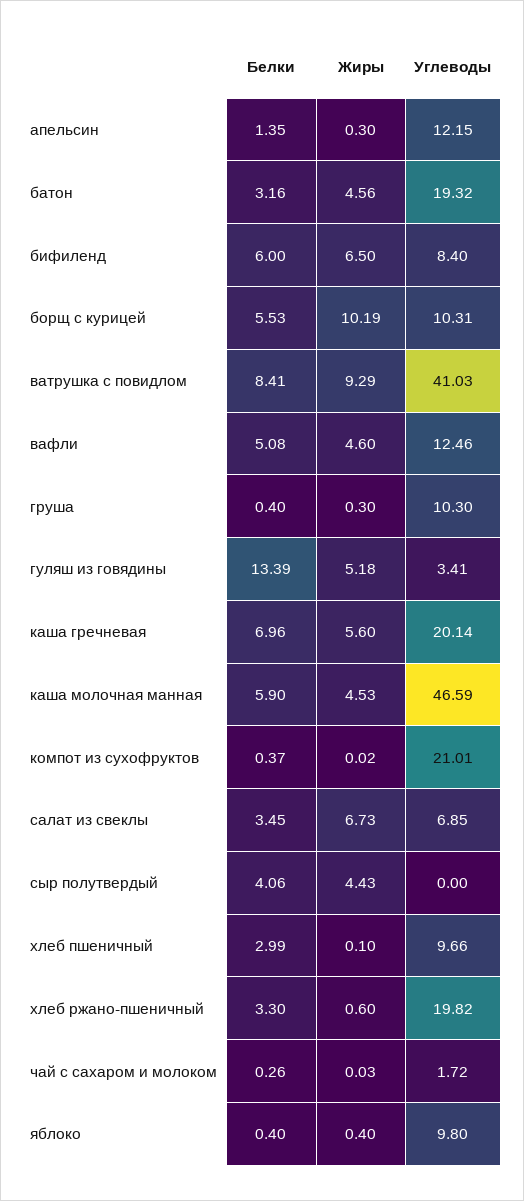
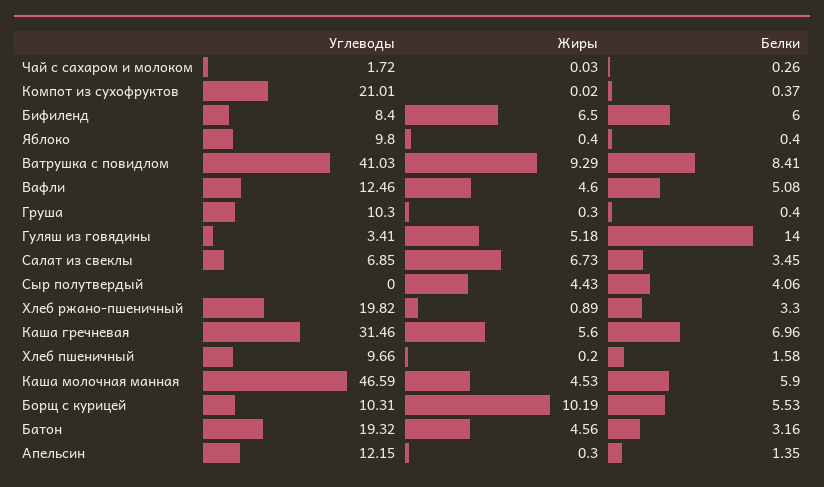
  {
    "Белки": {
      "апельсин": 1.35,
      "батон": 3.16,
      "бифиленд": 6,
      "борщ с курицей": 5.53,
      "ватрушка с повидлом": 8.41,
      "вафли": 5.08,
      "груша": 0.4,
-     "гуляш из говядины": 13.39,
+     "гуляш из говядины": 14,
      "каша гречневая": 6.96,
      "каша молочная манная": 5.9,
      "компот из сухофруктов": 0.37,
      "салат из свеклы": 3.45,
      "сыр полутвердый": 4.06,
-     "хлеб пшеничный": 2.99,
+     "хлеб пшеничный": 1.58,
      "хлеб ржано-пшеничный": 3.3,
      "чай с сахаром и молоком": 0.26,
      "яблоко": 0.4
    },
    "Жиры": {
      "апельсин": 0.3,
      "батон": 4.56,
      "бифиленд": 6.5,
      "борщ с курицей": 10.19,
      "ватрушка с повидлом": 9.29,
      "вафли": 4.6,
      "груша": 0.3,
      "гуляш из говядины": 5.18,
      "каша гречневая": 5.6,
      "каша молочная манная": 4.53,
      "компот из сухофруктов": 0.02,
      "салат из свеклы": 6.73,
      "сыр полутвердый": 4.43,
-     "хлеб пшеничный": 0.1,
+     "хлеб пшеничный": 0.2,
-     "хлеб ржано-пшеничный": 0.6,
+     "хлеб ржано-пшеничный": 0.89,
      "чай с сахаром и молоком": 0.03,
      "яблоко": 0.4
    },
    "Углеводы": {
      "апельсин": 12.15,
      "батон": 19.32,
      "бифиленд": 8.4,
      "борщ с курицей": 10.31,
      "ватрушка с повидлом": 41.03,
      "вафли": 12.46,
      "груша": 10.3,
      "гуляш из говядины": 3.41,
-     "каша гречневая": 20.14,
+     "каша гречневая": 31.46,
      "каша молочная манная": 46.59,
      "компот из сухофруктов": 21.01,
      "салат из свеклы": 6.85,
      "сыр полутвердый": 0,
      "хлеб пшеничный": 9.66,
      "хлеб ржано-пшеничный": 19.82,
      "чай с сахаром и молоком": 1.72,
      "яблоко": 9.8
    }
  }

